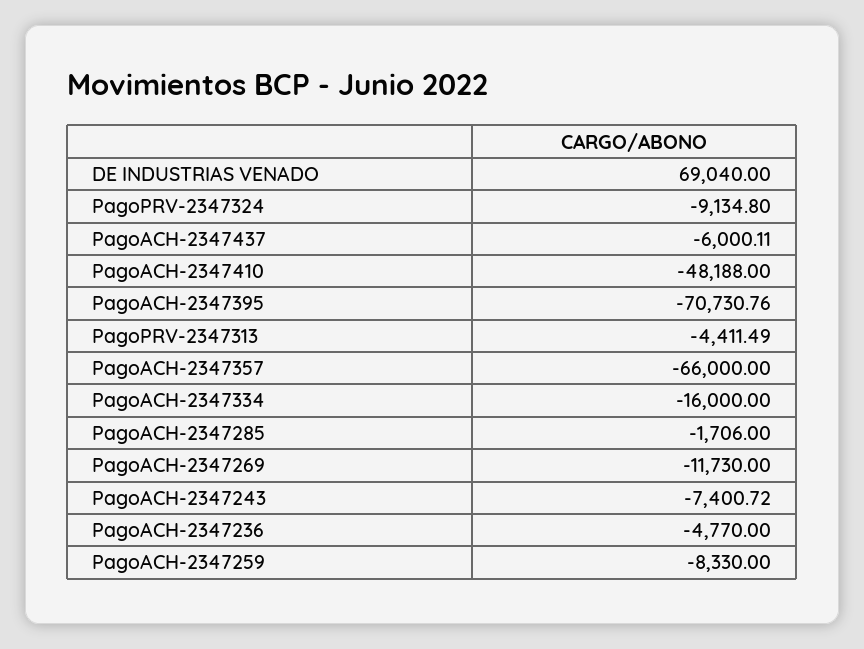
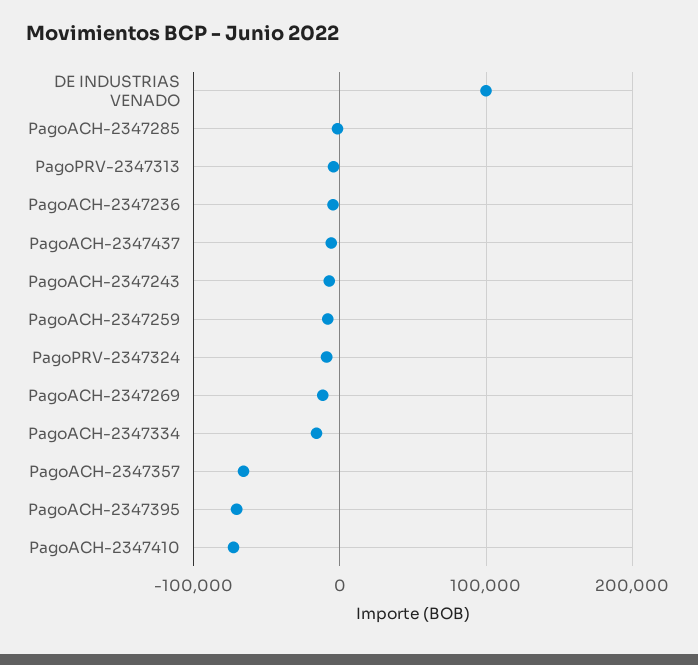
  {
-   "DE INDUSTRIAS VENADO": 69040,
+   "DE INDUSTRIAS VENADO": 100000,
    "PagoPRV-2347324": -9134.8,
    "PagoACH-2347437": -6000.11,
-   "PagoACH-2347410": -48188,
+   "PagoACH-2347410": -70000,
    "PagoACH-2347395": -70730.76,
    "PagoPRV-2347313": -4411.49,
    "PagoACH-2347357": -66000,
    "PagoACH-2347334": -16000,
    "PagoACH-2347285": -1706,
    "PagoACH-2347269": -11730,
    "PagoACH-2347243": -7400.72,
    "PagoACH-2347236": -4770,
    "PagoACH-2347259": -8330
  }

